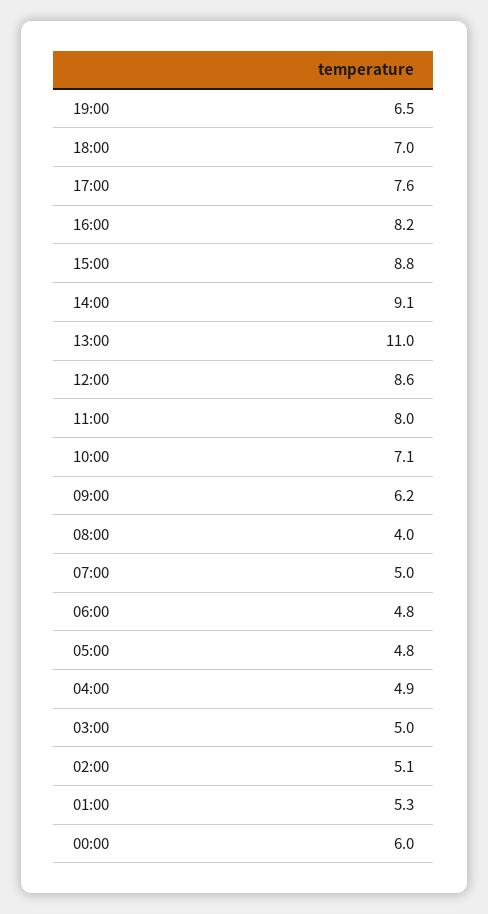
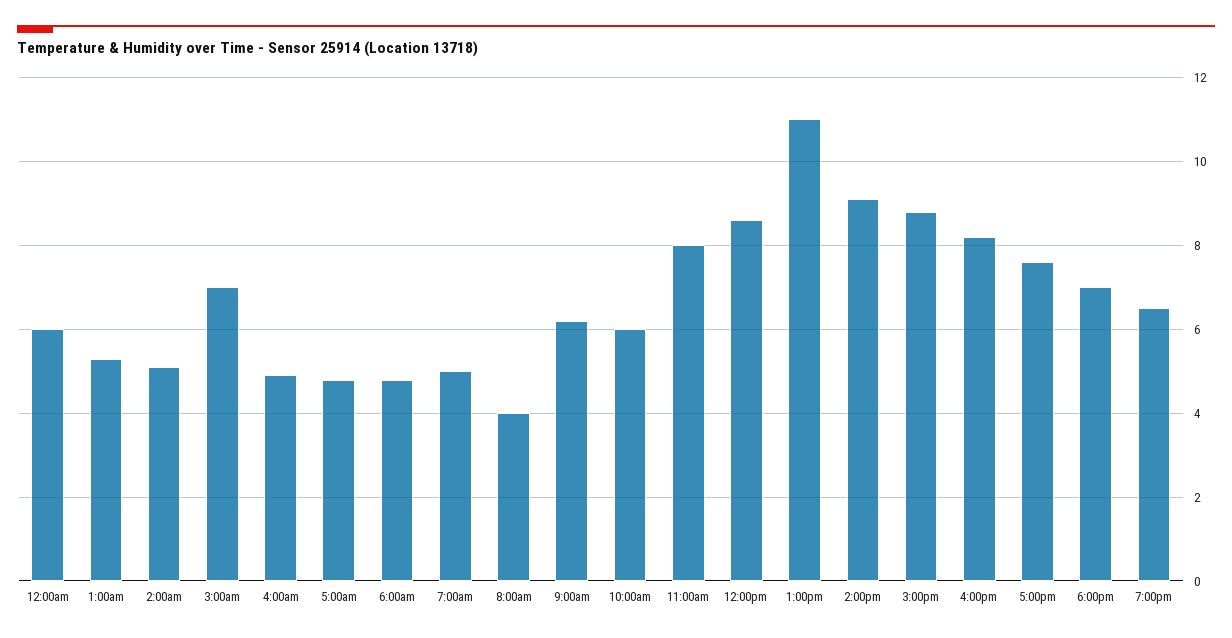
  {
    "19:00": 6.5,
    "18:00": 7,
    "17:00": 7.6,
    "16:00": 8.2,
    "15:00": 8.8,
    "14:00": 9.1,
    "13:00": 11,
    "12:00": 8.6,
    "11:00": 8,
-   "10:00": 7.1,
+   "10:00": 6,
    "09:00": 6.2,
    "08:00": 4,
    "07:00": 5,
    "06:00": 4.8,
    "05:00": 4.8,
    "04:00": 4.9,
-   "03:00": 5,
+   "03:00": 7,
    "02:00": 5.1,
    "01:00": 5.3,
    "00:00": 6
  }

